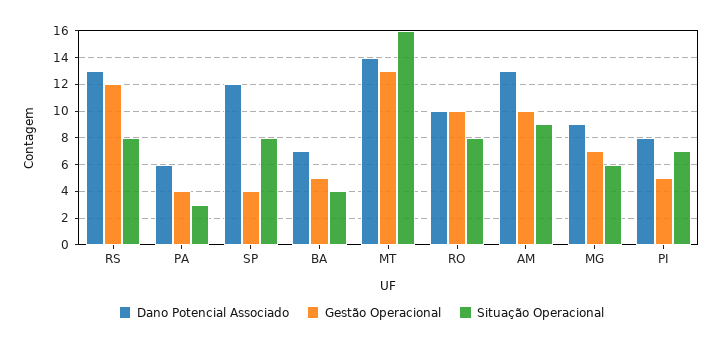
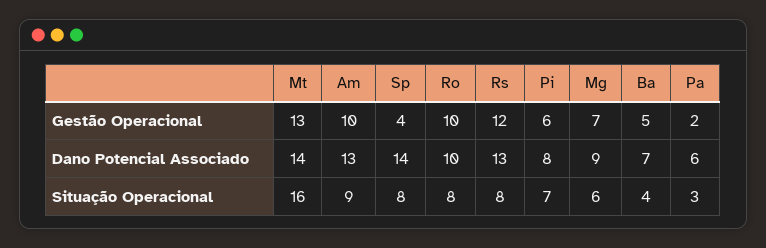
  {
    "Dano Potencial Associado": {
      "RS": 13,
      "PA": 6,
-     "SP": 12,
+     "SP": 14,
      "BA": 7,
      "MT": 14,
      "RO": 10,
      "AM": 13,
      "MG": 9,
      "PI": 8
    },
    "Gestão Operacional": {
      "RS": 12,
-     "PA": 4,
+     "PA": 2,
      "SP": 4,
      "BA": 5,
      "MT": 13,
      "RO": 10,
      "AM": 10,
      "MG": 7,
-     "PI": 5
+     "PI": 6
    },
    "Situação Operacional": {
      "RS": 8,
      "PA": 3,
      "SP": 8,
      "BA": 4,
      "MT": 16,
      "RO": 8,
      "AM": 9,
      "MG": 6,
      "PI": 7
    }
  }

